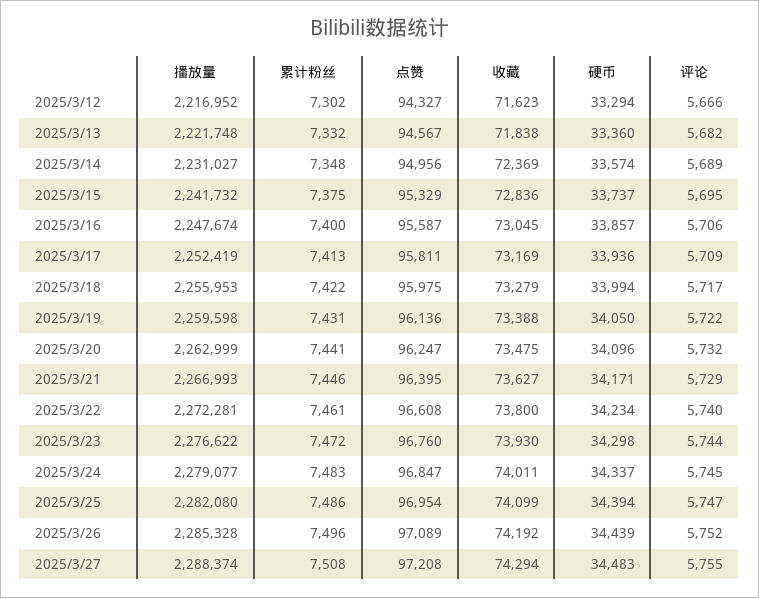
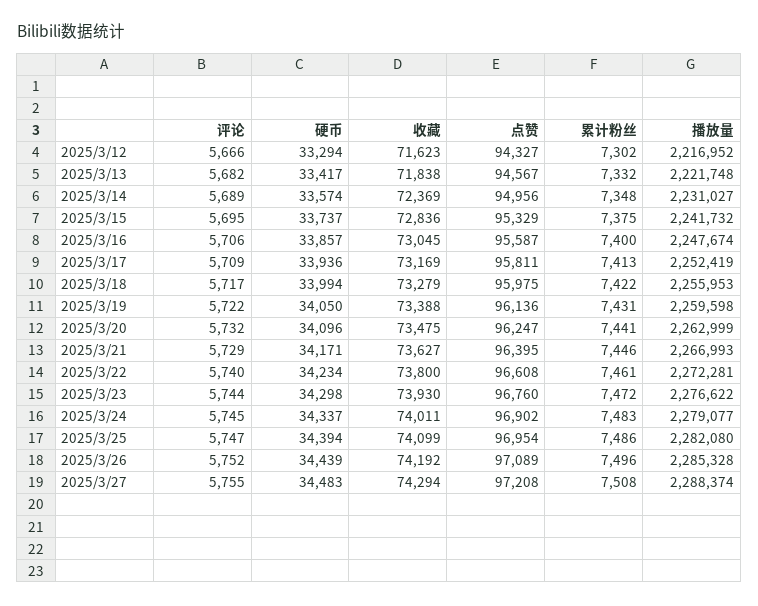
  {
    "播放量": {
      "2025/3/12": 2216952,
      "2025/3/13": 2221748,
      "2025/3/14": 2231027,
      "2025/3/15": 2241732,
      "2025/3/16": 2247674,
      "2025/3/17": 2252419,
      "2025/3/18": 2255953,
      "2025/3/19": 2259598,
      "2025/3/20": 2262999,
      "2025/3/21": 2266993,
      "2025/3/22": 2272281,
      "2025/3/23": 2276622,
      "2025/3/24": 2279077,
      "2025/3/25": 2282080,
      "2025/3/26": 2285328,
      "2025/3/27": 2288374
    },
    "累计粉丝": {
      "2025/3/12": 7302,
      "2025/3/13": 7332,
      "2025/3/14": 7348,
      "2025/3/15": 7375,
      "2025/3/16": 7400,
      "2025/3/17": 7413,
      "2025/3/18": 7422,
      "2025/3/19": 7431,
      "2025/3/20": 7441,
      "2025/3/21": 7446,
      "2025/3/22": 7461,
      "2025/3/23": 7472,
      "2025/3/24": 7483,
      "2025/3/25": 7486,
      "2025/3/26": 7496,
      "2025/3/27": 7508
    },
    "点赞": {
      "2025/3/12": 94327,
      "2025/3/13": 94567,
      "2025/3/14": 94956,
      "2025/3/15": 95329,
      "2025/3/16": 95587,
      "2025/3/17": 95811,
      "2025/3/18": 95975,
      "2025/3/19": 96136,
      "2025/3/20": 96247,
      "2025/3/21": 96395,
      "2025/3/22": 96608,
      "2025/3/23": 96760,
-     "2025/3/24": 96847,
+     "2025/3/24": 96902,
      "2025/3/25": 96954,
      "2025/3/26": 97089,
      "2025/3/27": 97208
    },
    "收藏": {
      "2025/3/12": 71623,
      "2025/3/13": 71838,
      "2025/3/14": 72369,
      "2025/3/15": 72836,
      "2025/3/16": 73045,
      "2025/3/17": 73169,
      "2025/3/18": 73279,
      "2025/3/19": 73388,
      "2025/3/20": 73475,
      "2025/3/21": 73627,
      "2025/3/22": 73800,
      "2025/3/23": 73930,
      "2025/3/24": 74011,
      "2025/3/25": 74099,
      "2025/3/26": 74192,
      "2025/3/27": 74294
    },
    "硬币": {
      "2025/3/12": 33294,
-     "2025/3/13": 33360,
+     "2025/3/13": 33417,
      "2025/3/14": 33574,
      "2025/3/15": 33737,
      "2025/3/16": 33857,
      "2025/3/17": 33936,
      "2025/3/18": 33994,
      "2025/3/19": 34050,
      "2025/3/20": 34096,
      "2025/3/21": 34171,
      "2025/3/22": 34234,
      "2025/3/23": 34298,
      "2025/3/24": 34337,
      "2025/3/25": 34394,
      "2025/3/26": 34439,
      "2025/3/27": 34483
    },
    "评论": {
      "2025/3/12": 5666,
      "2025/3/13": 5682,
      "2025/3/14": 5689,
      "2025/3/15": 5695,
      "2025/3/16": 5706,
      "2025/3/17": 5709,
      "2025/3/18": 5717,
      "2025/3/19": 5722,
      "2025/3/20": 5732,
      "2025/3/21": 5729,
      "2025/3/22": 5740,
      "2025/3/23": 5744,
      "2025/3/24": 5745,
      "2025/3/25": 5747,
      "2025/3/26": 5752,
      "2025/3/27": 5755
    }
  }

